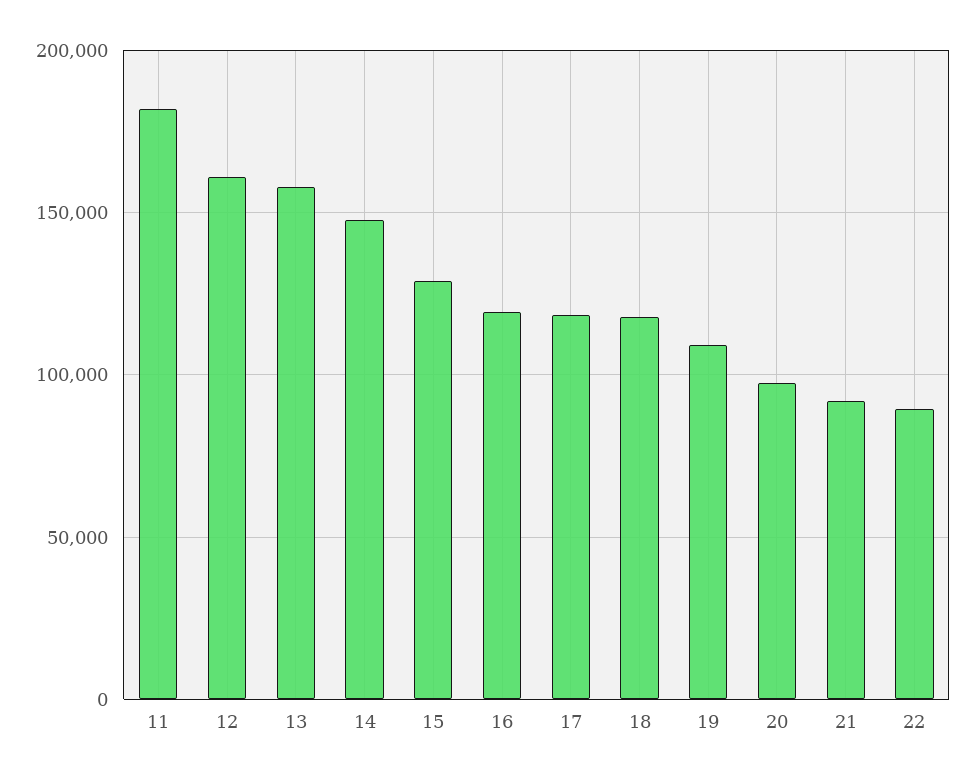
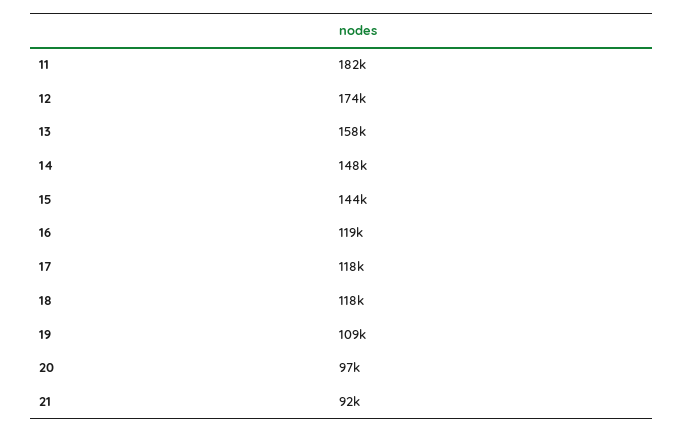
  {
    "11": 182000,
-   "12": 160000,
+   "12": 174000,
    "13": 158000,
    "14": 148000,
-   "15": 130000,
+   "15": 144000,
    "16": 119000,
    "17": 118000,
    "18": 118000,
    "19": 109000,
    "20": 97000,
-   "21": 92000,
+   "21": 92000
-   "22": 90000
  }

